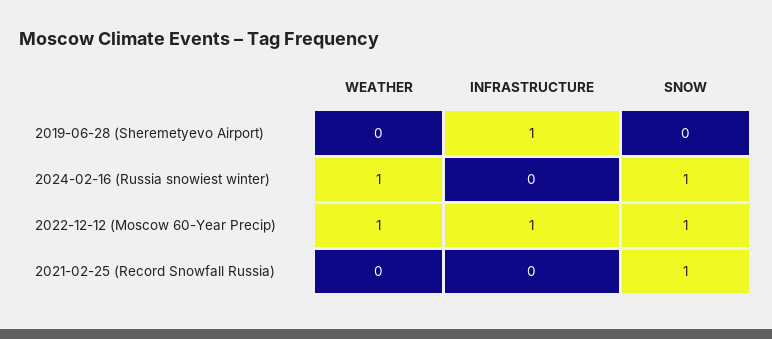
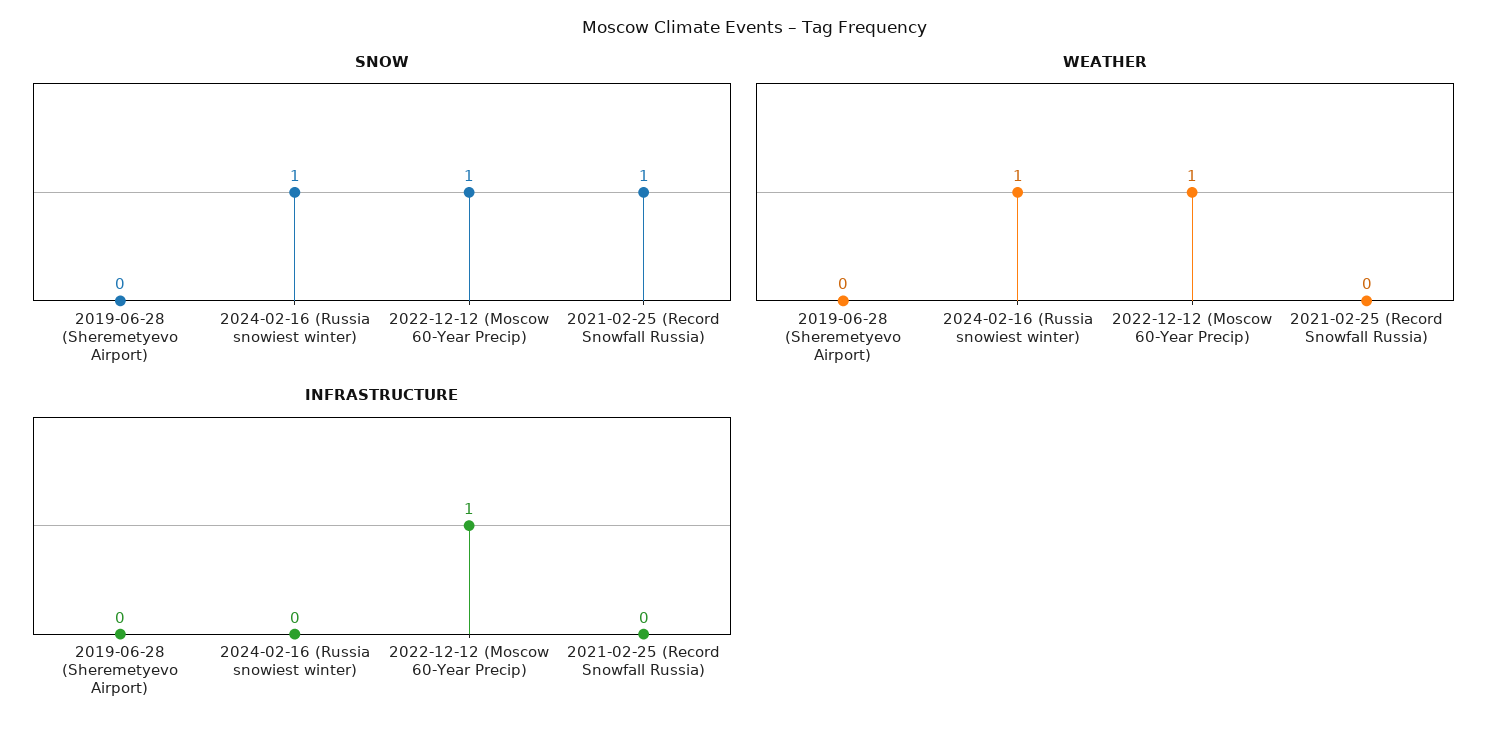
  {
    "WEATHER": {
      "2019-06-28 (Sheremetyevo Airport)": 0,
      "2024-02-16 (Russia snowiest winter)": 1,
      "2022-12-12 (Moscow 60-Year Precip)": 1,
      "2021-02-25 (Record Snowfall Russia)": 0
    },
    "INFRASTRUCTURE": {
-     "2019-06-28 (Sheremetyevo Airport)": 1,
+     "2019-06-28 (Sheremetyevo Airport)": 0,
      "2024-02-16 (Russia snowiest winter)": 0,
      "2022-12-12 (Moscow 60-Year Precip)": 1,
      "2021-02-25 (Record Snowfall Russia)": 0
    },
    "SNOW": {
      "2019-06-28 (Sheremetyevo Airport)": 0,
      "2024-02-16 (Russia snowiest winter)": 1,
      "2022-12-12 (Moscow 60-Year Precip)": 1,
      "2021-02-25 (Record Snowfall Russia)": 1
    }
  }

